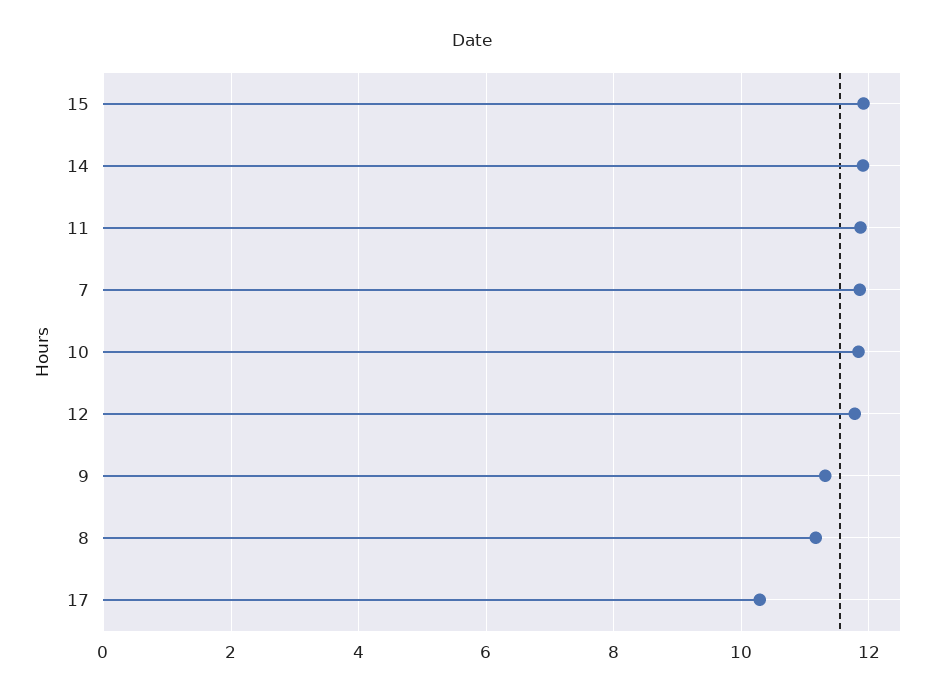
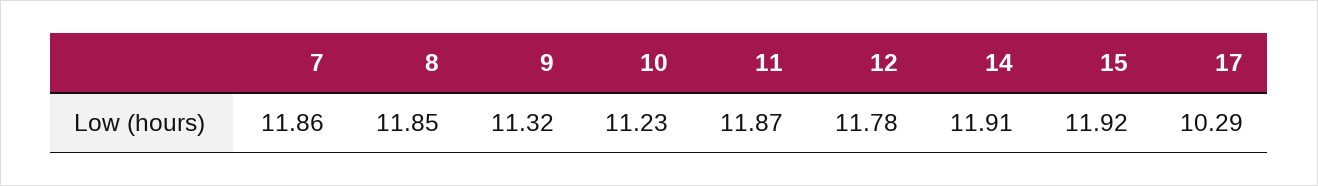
  {
    "15": 11.92,
    "14": 11.91,
    "11": 11.87,
    "7": 11.86,
-   "10": 11.8,
+   "10": 11.23,
    "12": 11.78,
    "9": 11.32,
-   "8": 11.2,
+   "8": 11.85,
    "17": 10.29
  }

